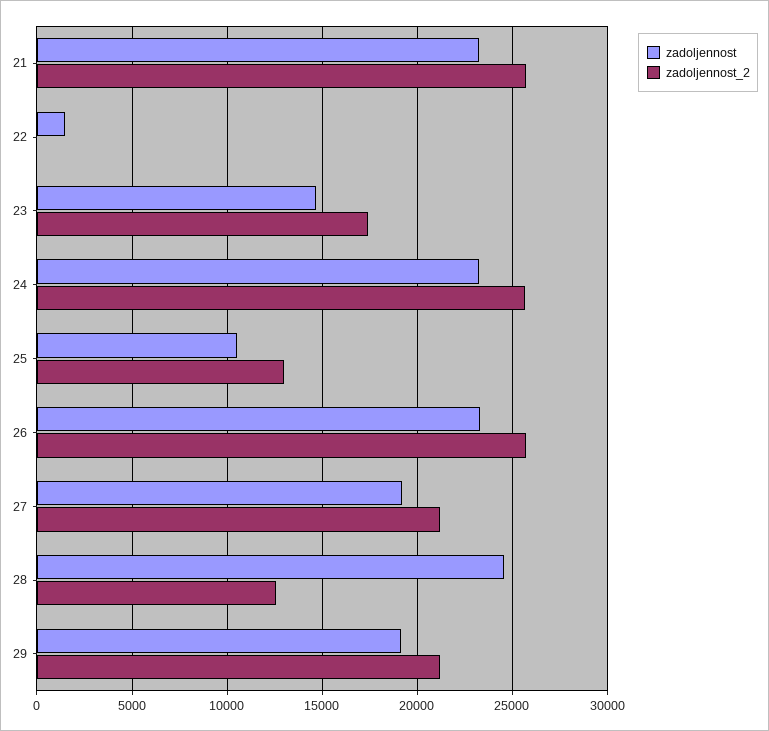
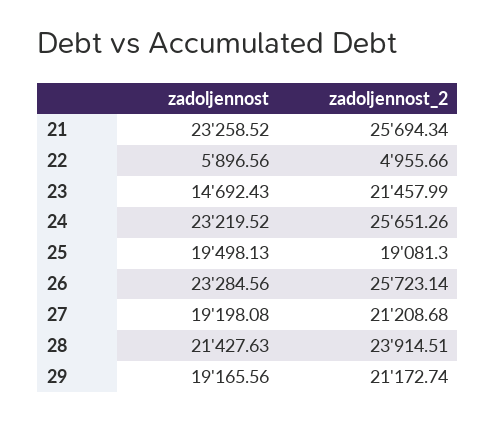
  {
    "zadoljennost": {
      "21": 23258.52,
-     "22": 1500,
+     "22": 5896.56,
      "23": 14692.43,
      "24": 23219.52,
-     "25": 10500,
+     "25": 19498.13,
      "26": 23284.56,
      "27": 19198.08,
-     "28": 24500,
+     "28": 21427.63,
      "29": 19165.56
    },
    "zadoljennost_2": {
      "21": 25694.34,
-     "22": 0,
+     "22": 4955.66,
-     "23": 17500,
+     "23": 21457.99,
      "24": 25651.26,
-     "25": 13000,
+     "25": 19081.3,
      "26": 25723.14,
      "27": 21208.68,
-     "28": 12500,
+     "28": 23914.51,
      "29": 21172.74
    }
  }

